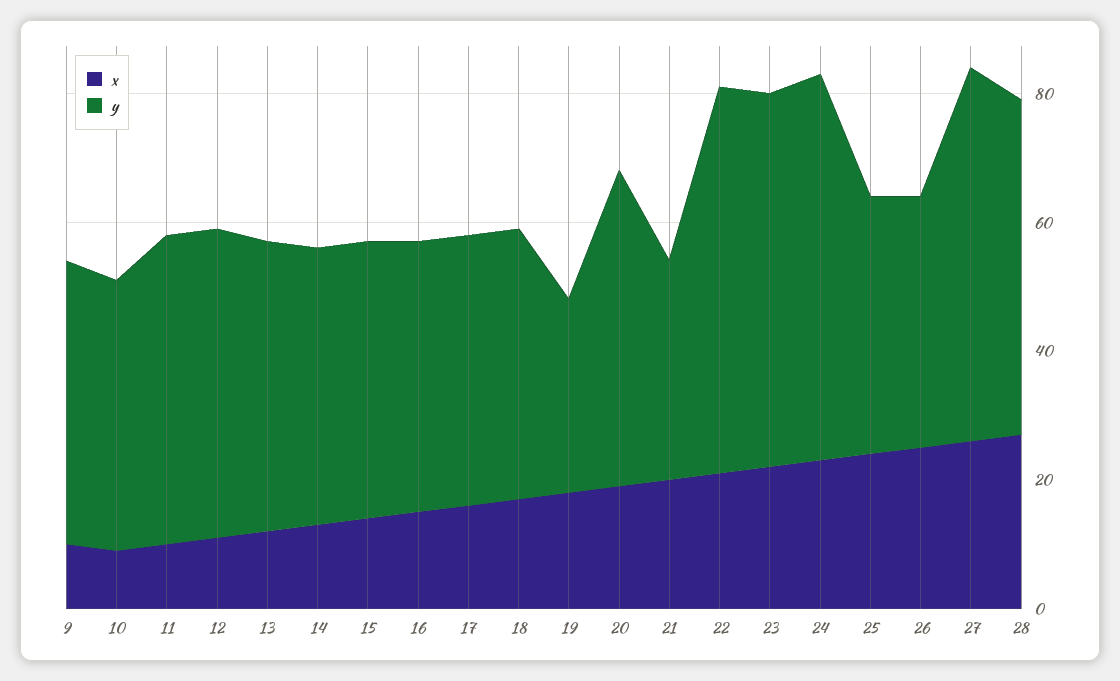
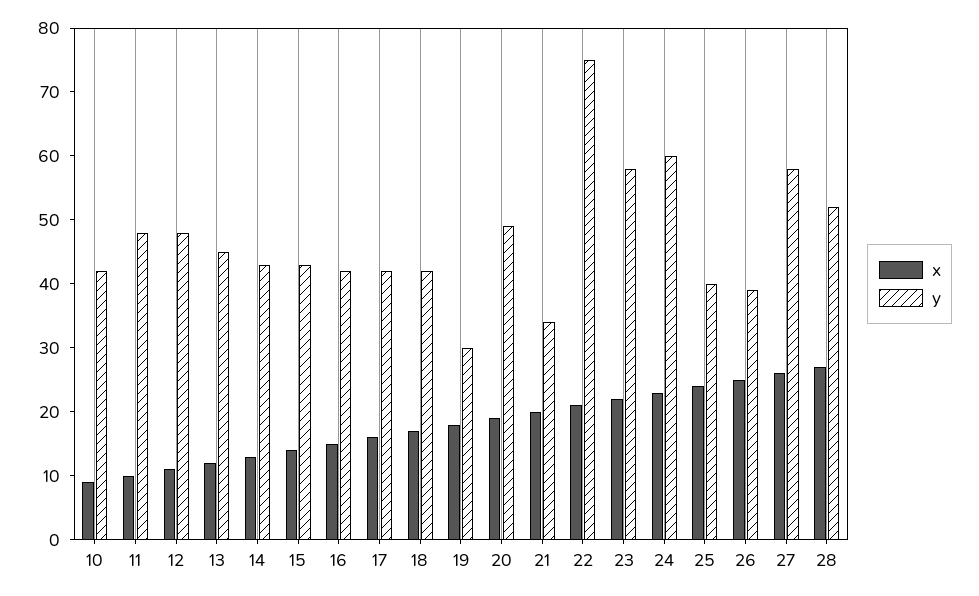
  {
    "x": {
-     "9": 10,
      "10": 10,
      "11": 10,
      "12": 10,
      "13": 10,
      "14": 15,
      "15": 15,
      "16": 15,
      "17": 15,
      "18": 15,
      "19": 20,
      "20": 20,
      "21": 20,
      "22": 20,
      "23": 20,
      "24": 25,
      "25": 25,
      "26": 25,
      "27": 25,
      "28": 25
    },
    "y": {
-     "9": 45,
      "10": 40,
      "11": 50,
      "12": 50,
      "13": 45,
      "14": 45,
      "15": 45,
      "16": 40,
      "17": 40,
      "18": 40,
      "19": 30,
      "20": 50,
      "21": 35,
-     "22": 60,
+     "22": 75,
      "23": 60,
      "24": 60,
      "25": 40,
      "26": 40,
      "27": 60,
      "28": 50
    }
  }

